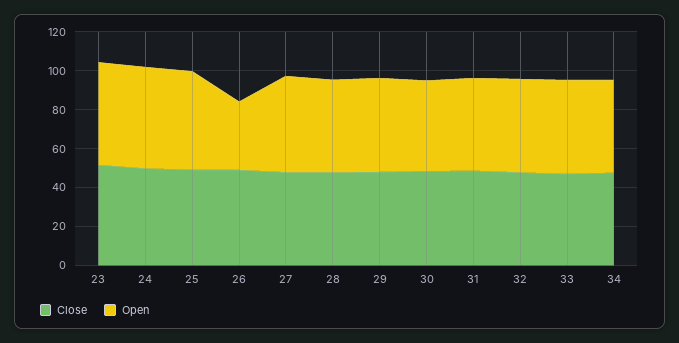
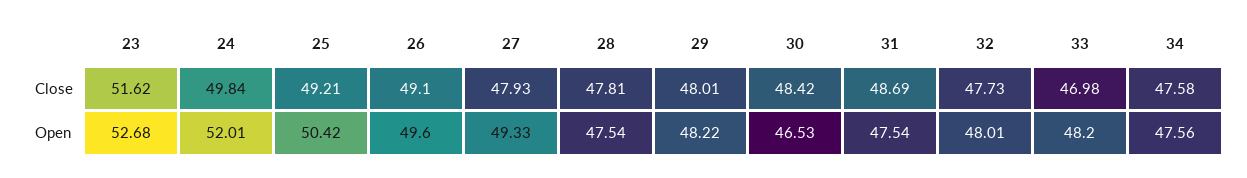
  {
    "Close": {
      "23": 51.62,
      "24": 49.84,
      "25": 49.21,
      "26": 49.1,
      "27": 47.93,
      "28": 47.81,
      "29": 48.01,
      "30": 48.42,
      "31": 48.69,
      "32": 47.73,
      "33": 46.98,
      "34": 47.58
    },
    "Open": {
      "23": 52.68,
      "24": 52.01,
      "25": 50.42,
-     "26": 35,
+     "26": 49.6,
      "27": 49.33,
      "28": 47.54,
      "29": 48.22,
      "30": 46.53,
      "31": 47.54,
      "32": 48.01,
      "33": 48.2,
      "34": 47.56
    }
  }

